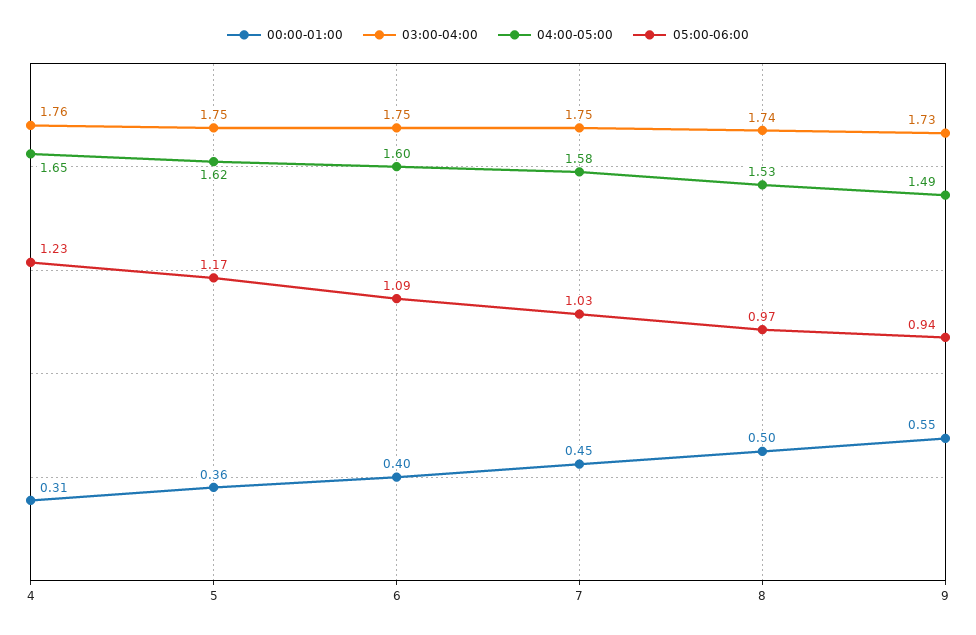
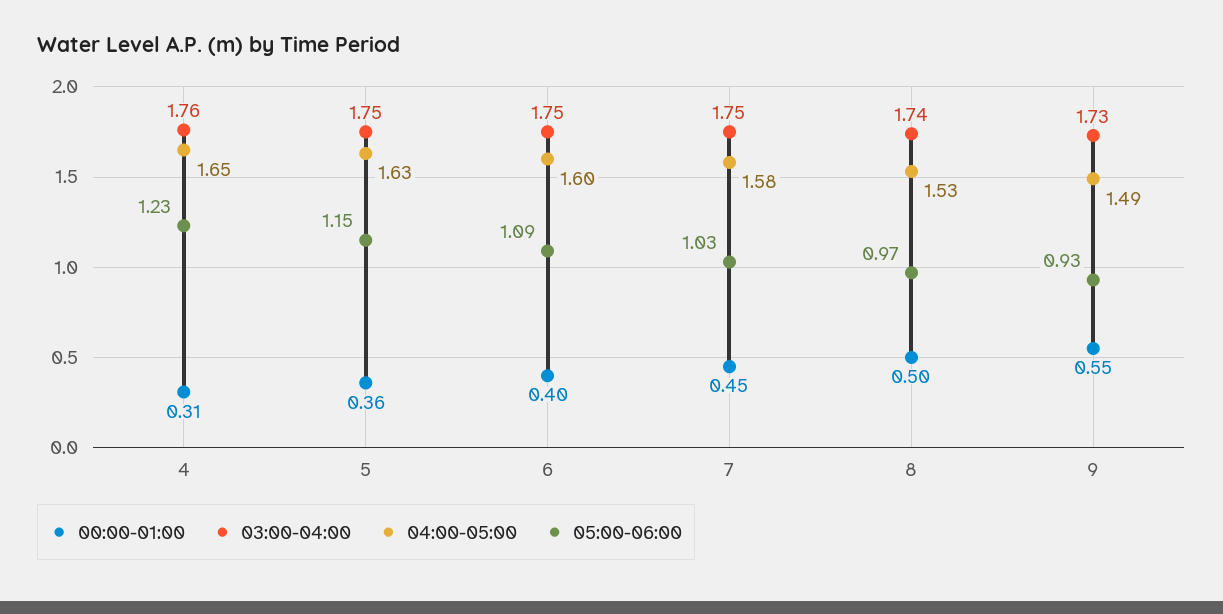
  {
    "00:00-01:00": {
      "4": 0.31,
      "5": 0.36,
      "6": 0.4,
      "7": 0.45,
      "8": 0.5,
      "9": 0.55
    },
    "03:00-04:00": {
      "4": 1.76,
      "5": 1.75,
      "6": 1.75,
      "7": 1.75,
      "8": 1.74,
      "9": 1.73
    },
    "04:00-05:00": {
      "4": 1.65,
-     "5": 1.62,
+     "5": 1.63,
      "6": 1.6,
      "7": 1.58,
      "8": 1.53,
      "9": 1.49
    },
    "05:00-06:00": {
      "4": 1.23,
-     "5": 1.17,
+     "5": 1.15,
      "6": 1.09,
      "7": 1.03,
      "8": 0.97,
-     "9": 0.94
+     "9": 0.93
    }
  }

